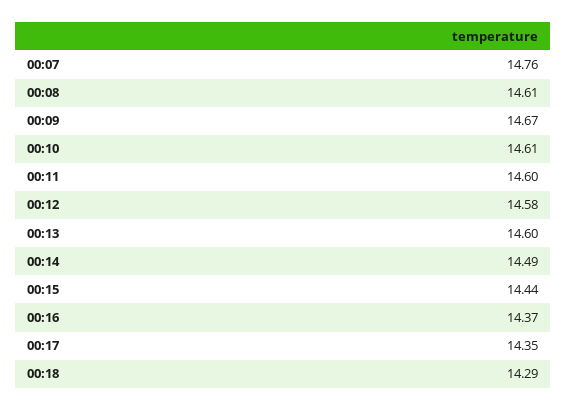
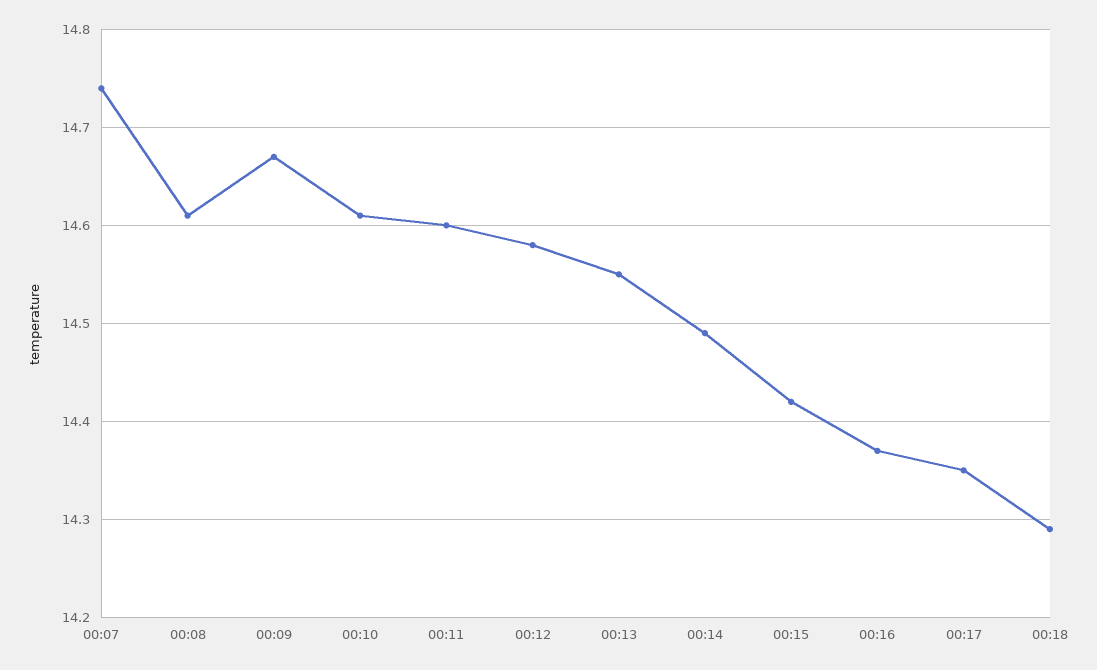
  {
-   "00:07": 14.76,
+   "00:07": 14.74,
    "00:08": 14.61,
    "00:09": 14.67,
    "00:10": 14.61,
    "00:11": 14.6,
    "00:12": 14.58,
-   "00:13": 14.6,
+   "00:13": 14.55,
    "00:14": 14.49,
-   "00:15": 14.44,
+   "00:15": 14.42,
    "00:16": 14.37,
    "00:17": 14.35,
    "00:18": 14.29
  }

